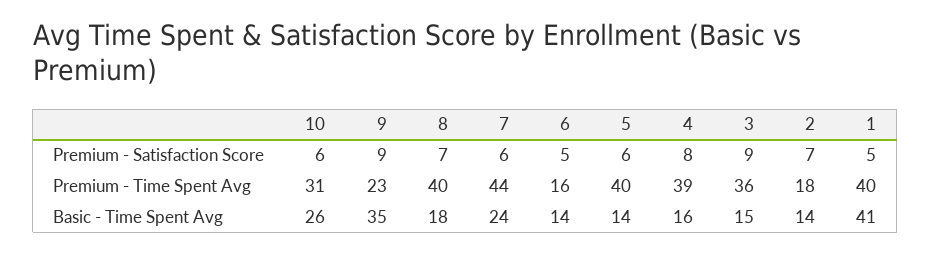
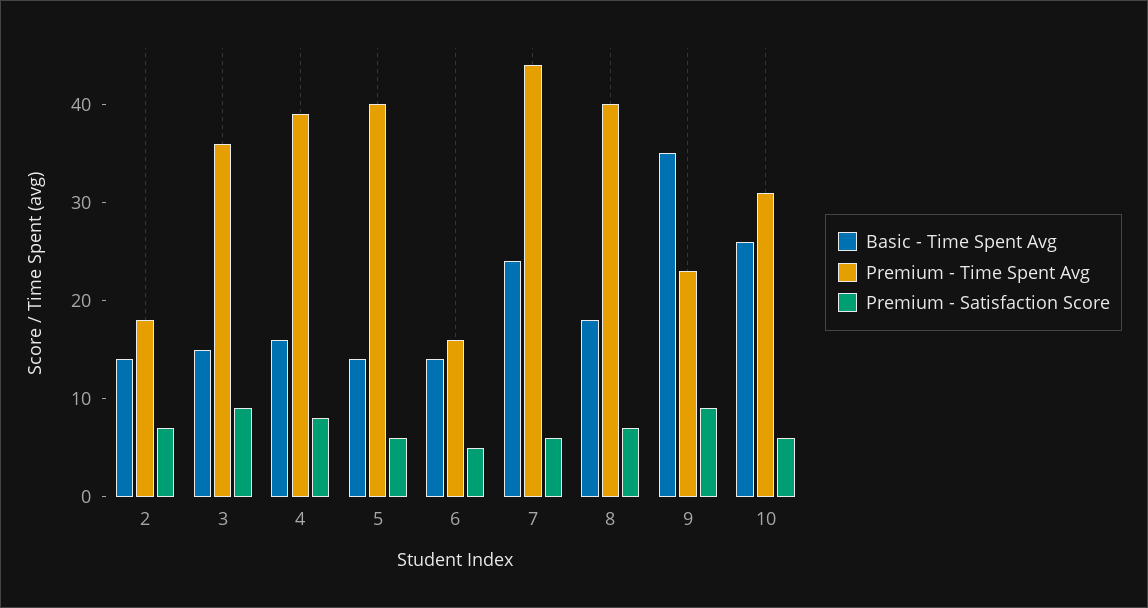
  {
    "Premium - Satisfaction Score": {
      "10": 6,
      "9": 9,
      "8": 7,
      "7": 6,
      "6": 5,
      "5": 6,
      "4": 8,
      "3": 9,
-     "2": 7,
+     "2": 7
-     "1": 5
    },
    "Premium - Time Spent Avg": {
      "10": 31,
      "9": 23,
      "8": 40,
      "7": 44,
      "6": 16,
      "5": 40,
      "4": 39,
      "3": 36,
-     "2": 18,
+     "2": 18
-     "1": 40
    },
    "Basic - Time Spent Avg": {
      "10": 26,
      "9": 35,
      "8": 18,
      "7": 24,
      "6": 14,
      "5": 14,
      "4": 16,
      "3": 15,
-     "2": 14,
+     "2": 14
-     "1": 41
    }
  }

